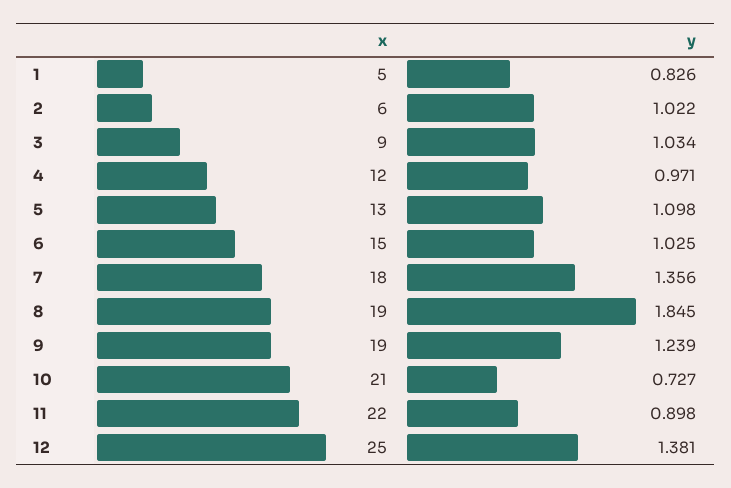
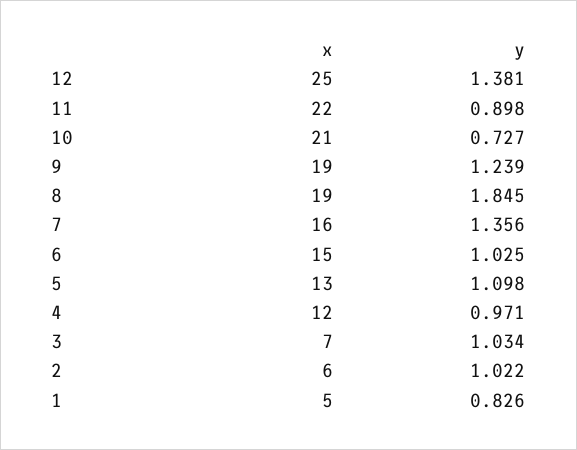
  {
    "x": {
      "1": 5,
      "2": 6,
-     "3": 9,
+     "3": 7,
      "4": 12,
      "5": 13,
      "6": 15,
-     "7": 18,
+     "7": 16,
      "8": 19,
      "9": 19,
      "10": 21,
      "11": 22,
      "12": 25
    },
    "y": {
      "1": 0.826,
      "2": 1.022,
      "3": 1.034,
      "4": 0.971,
      "5": 1.098,
      "6": 1.025,
      "7": 1.356,
      "8": 1.845,
      "9": 1.239,
      "10": 0.727,
      "11": 0.898,
      "12": 1.381
    }
  }

